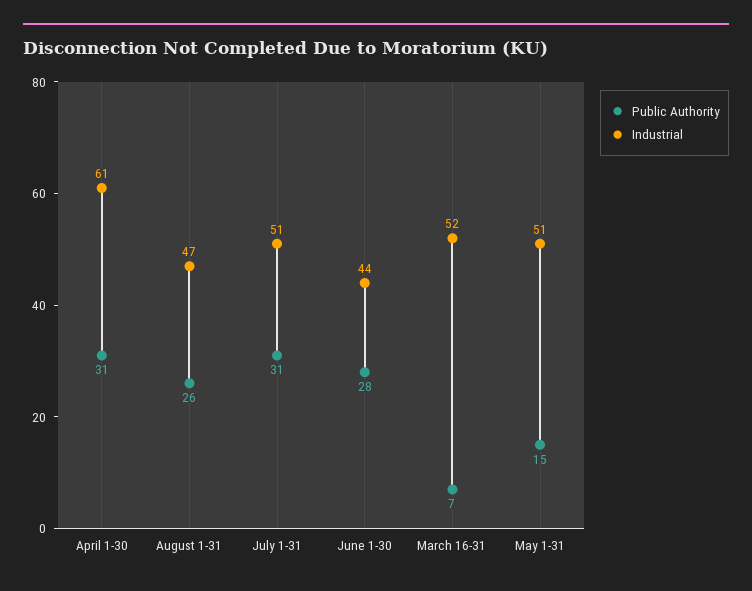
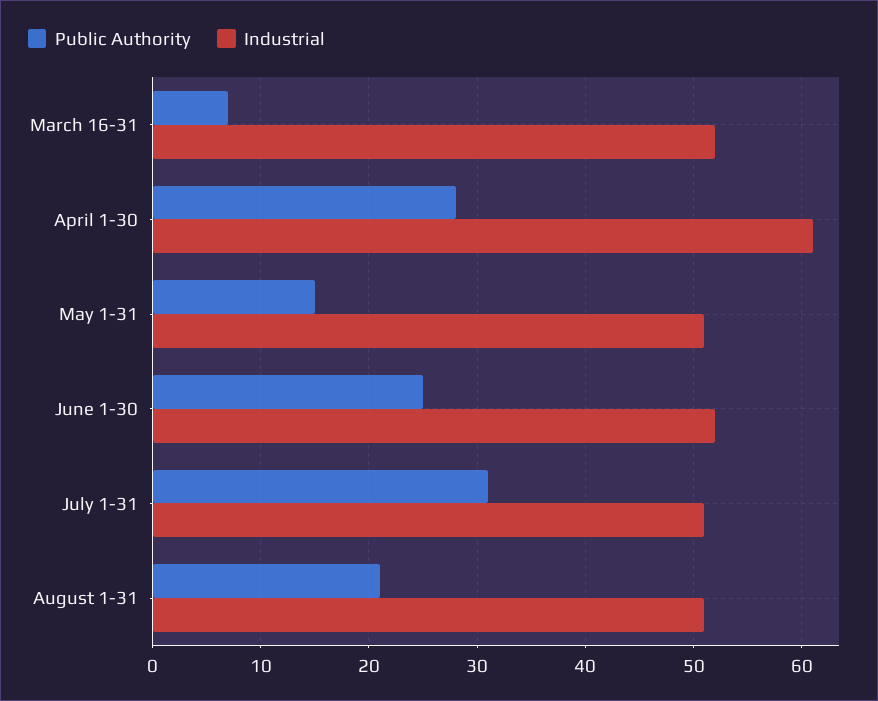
  {
    "Public Authority": {
-     "April 1-30": 31,
+     "April 1-30": 28,
-     "August 1-31": 26,
+     "August 1-31": 21,
      "July 1-31": 31,
-     "June 1-30": 28,
+     "June 1-30": 25,
      "March 16-31": 7,
      "May 1-31": 15
    },
    "Industrial": {
      "April 1-30": 61,
-     "August 1-31": 47,
+     "August 1-31": 51,
      "July 1-31": 51,
-     "June 1-30": 44,
+     "June 1-30": 52,
      "March 16-31": 52,
      "May 1-31": 51
    }
  }

